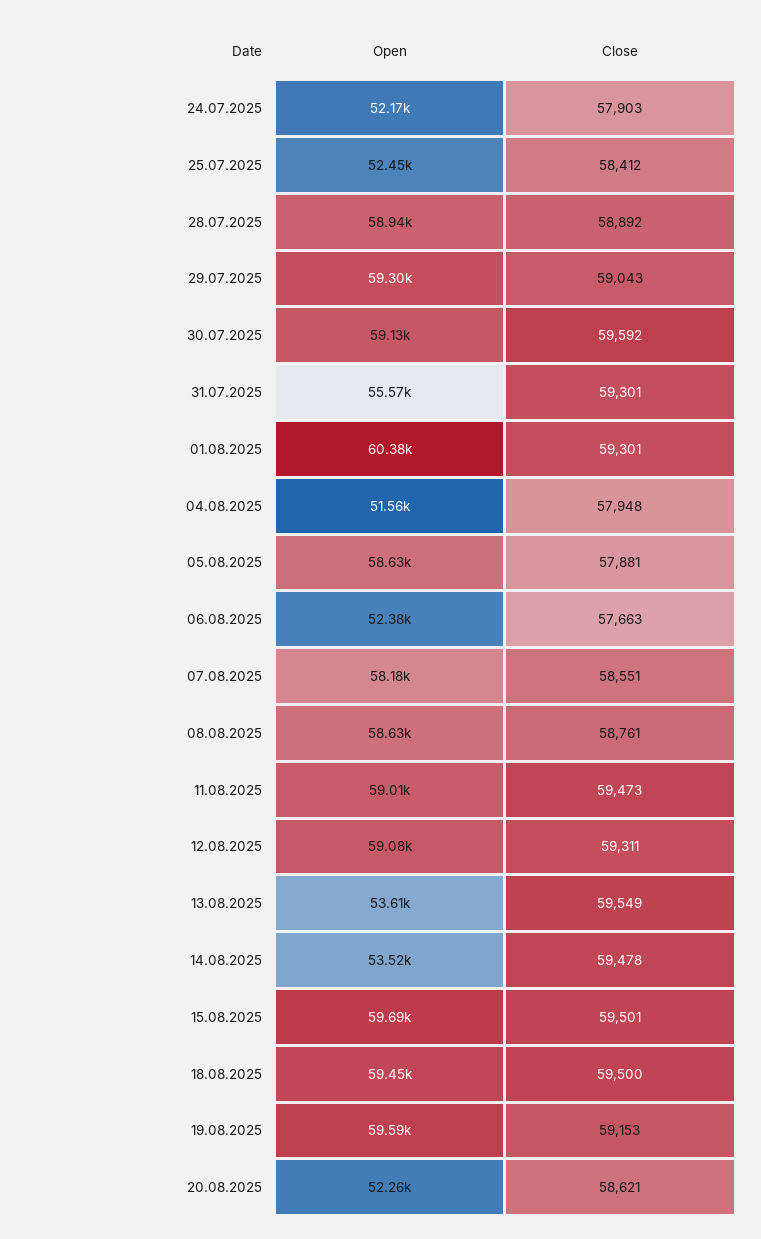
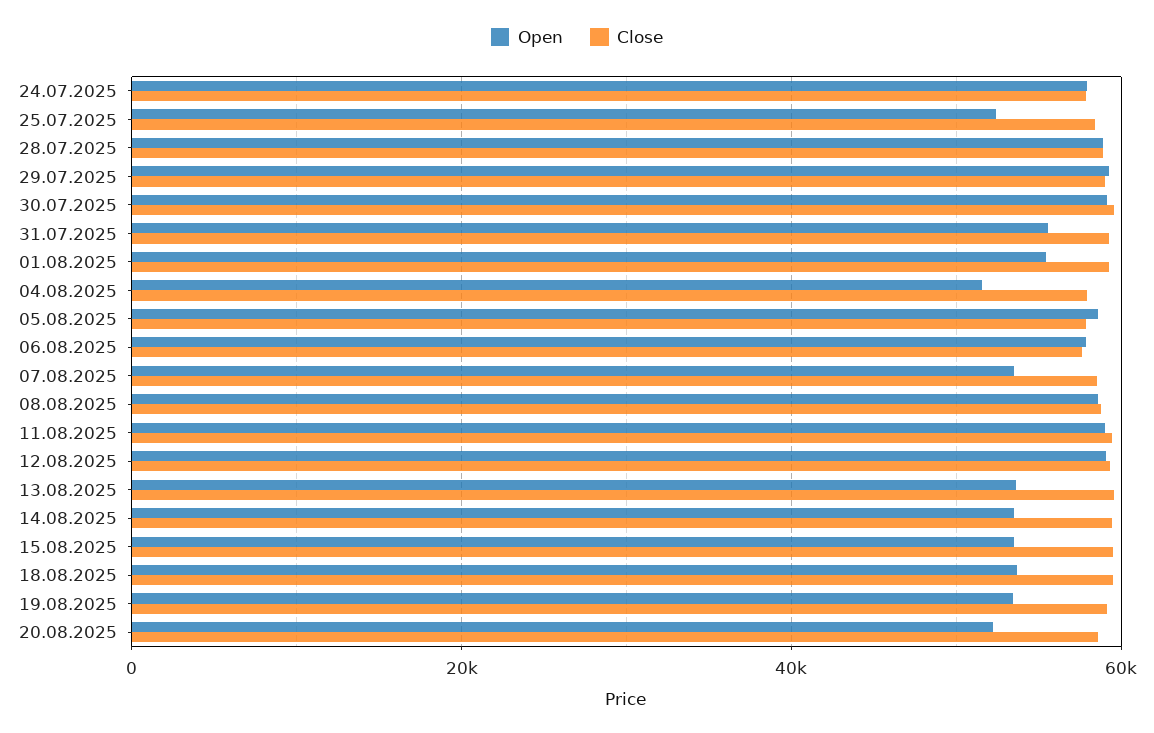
  {
    "Open": {
-     "24.07.2025": 52170,
+     "24.07.2025": 58000,
      "25.07.2025": 52450,
      "28.07.2025": 58940,
      "29.07.2025": 59300,
      "30.07.2025": 59130,
      "31.07.2025": 55570,
-     "01.08.2025": 60380,
+     "01.08.2025": 56000,
      "04.08.2025": 51560,
      "05.08.2025": 58630,
-     "06.08.2025": 52380,
+     "06.08.2025": 58000,
-     "07.08.2025": 58180,
+     "07.08.2025": 54000,
      "08.08.2025": 58630,
      "11.08.2025": 59010,
      "12.08.2025": 59080,
      "13.08.2025": 53610,
      "14.08.2025": 53520,
-     "15.08.2025": 59690,
+     "15.08.2025": 54000,
-     "18.08.2025": 59450,
+     "18.08.2025": 54000,
-     "19.08.2025": 59590,
+     "19.08.2025": 54000,
      "20.08.2025": 52260
    },
    "Close": {
      "24.07.2025": 57903,
      "25.07.2025": 58412,
      "28.07.2025": 58892,
      "29.07.2025": 59043,
      "30.07.2025": 59592,
      "31.07.2025": 59301,
      "01.08.2025": 59301,
      "04.08.2025": 57948,
      "05.08.2025": 57881,
      "06.08.2025": 57663,
      "07.08.2025": 58551,
      "08.08.2025": 58761,
      "11.08.2025": 59473,
      "12.08.2025": 59311,
      "13.08.2025": 59549,
      "14.08.2025": 59478,
      "15.08.2025": 59501,
      "18.08.2025": 59500,
      "19.08.2025": 59153,
      "20.08.2025": 58621
    }
  }

